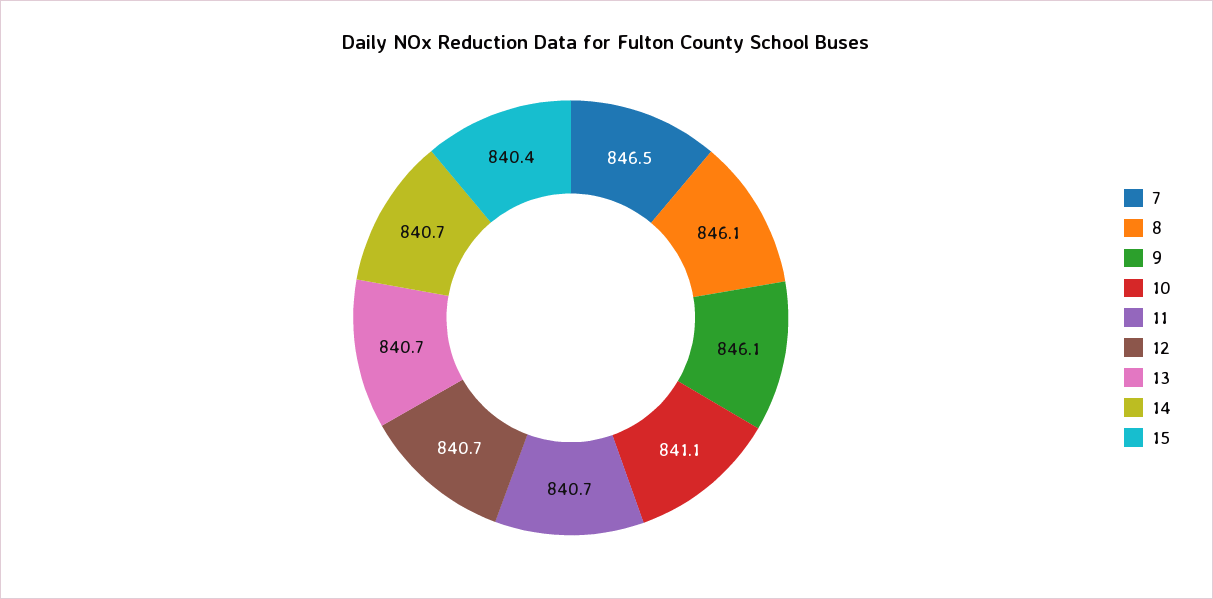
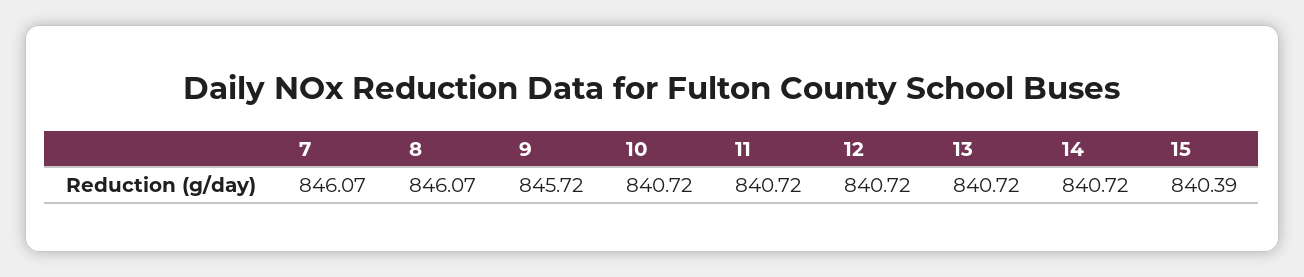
  {
-   "7": 846.5,
+   "7": 846.07,
    "8": 846.07,
-   "9": 846.1,
+   "9": 845.72,
-   "10": 841.1,
+   "10": 840.72,
    "11": 840.72,
    "12": 840.72,
    "13": 840.72,
    "14": 840.72,
    "15": 840.39
  }

